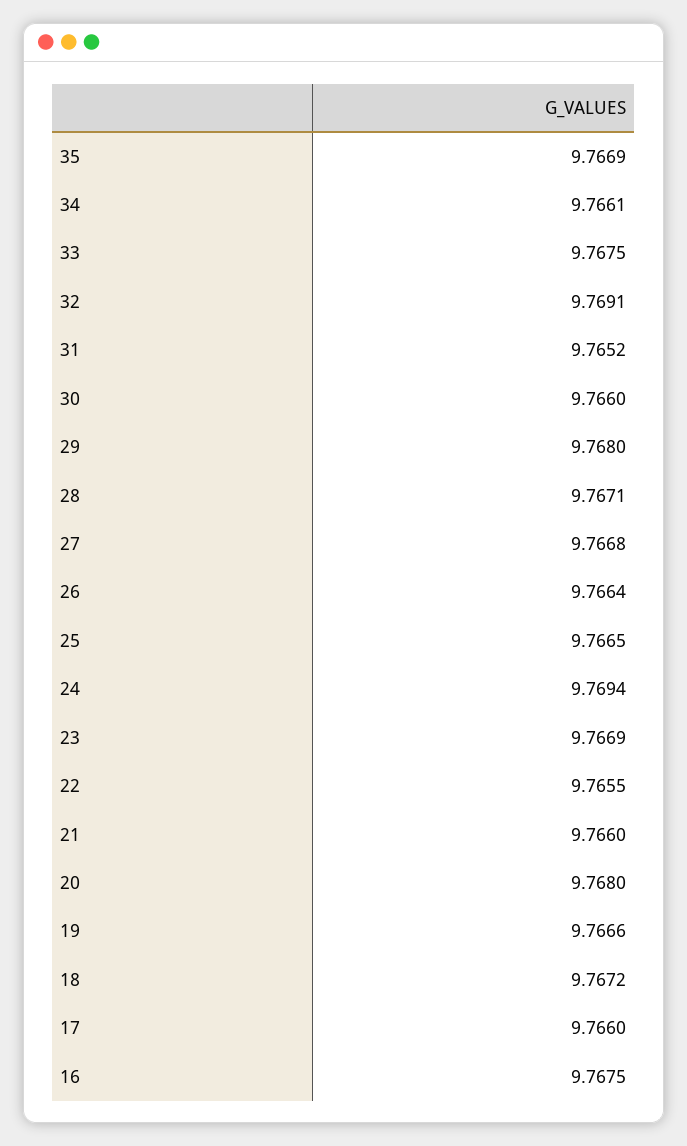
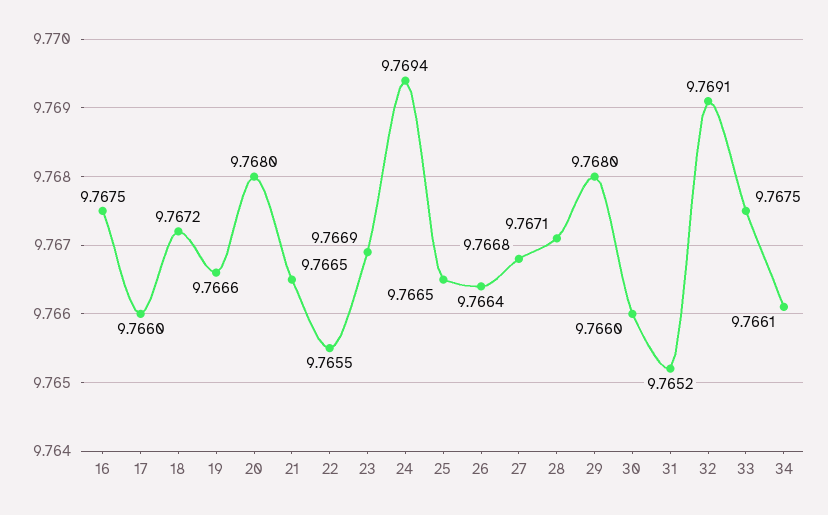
  {
-   "35": 9.7669,
    "34": 9.7661,
    "33": 9.7675,
    "32": 9.7691,
    "31": 9.7652,
    "30": 9.766,
    "29": 9.768,
    "28": 9.7671,
    "27": 9.7668,
    "26": 9.7664,
    "25": 9.7665,
    "24": 9.7694,
    "23": 9.7669,
    "22": 9.7655,
-   "21": 9.766,
+   "21": 9.7665,
    "20": 9.768,
    "19": 9.7666,
    "18": 9.7672,
    "17": 9.766,
    "16": 9.7675
  }

